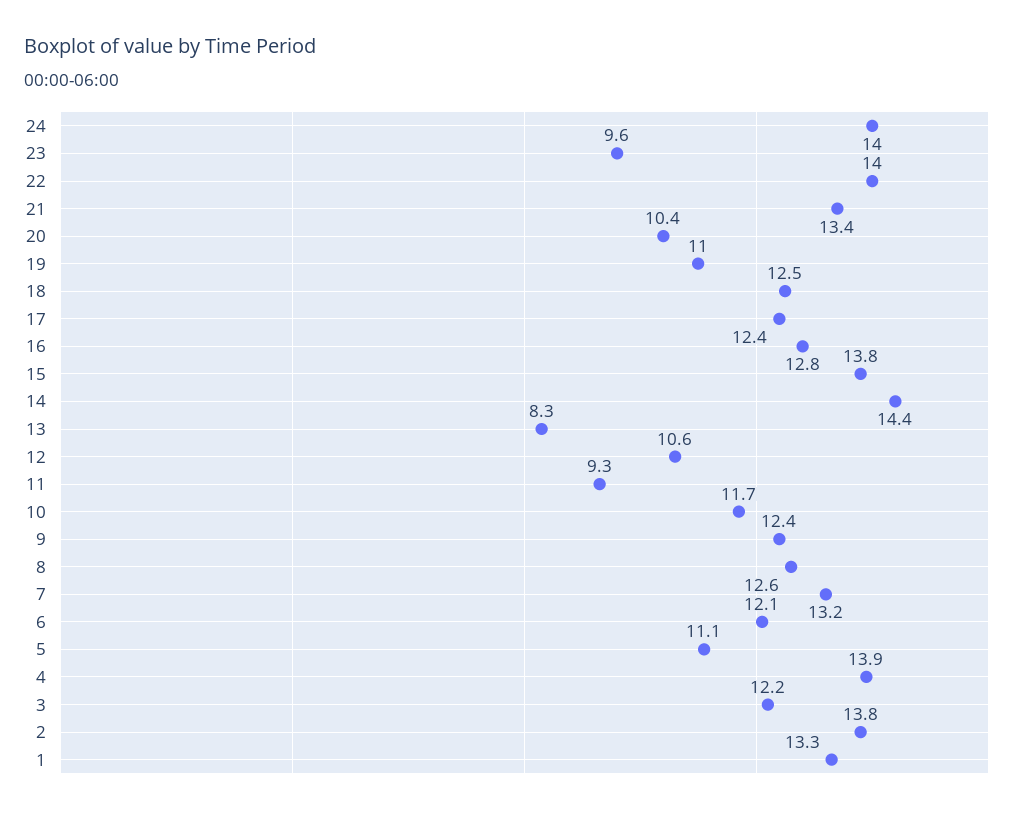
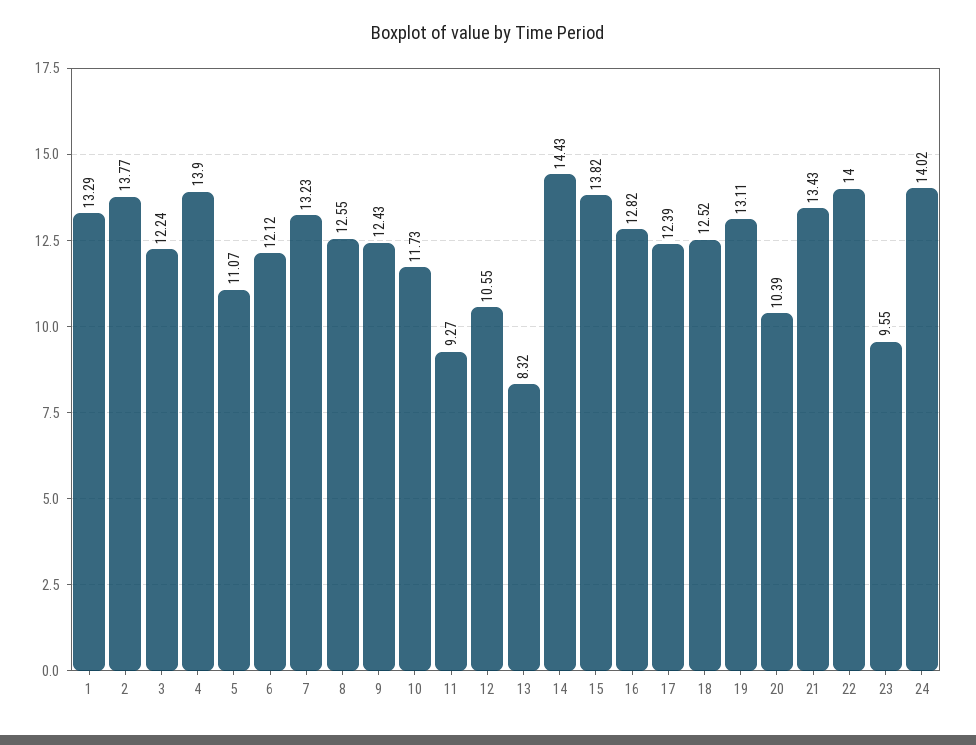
  {
    "24": 14.02,
    "23": 9.55,
    "22": 14,
    "21": 13.43,
    "20": 10.39,
-   "19": 11,
+   "19": 13.11,
    "18": 12.52,
    "17": 12.39,
    "16": 12.82,
    "15": 13.82,
    "14": 14.43,
    "13": 8.32,
    "12": 10.55,
    "11": 9.27,
    "10": 11.73,
    "9": 12.43,
    "8": 12.55,
    "7": 13.23,
    "6": 12.12,
    "5": 11.07,
    "4": 13.9,
    "3": 12.24,
    "2": 13.77,
    "1": 13.29
  }

